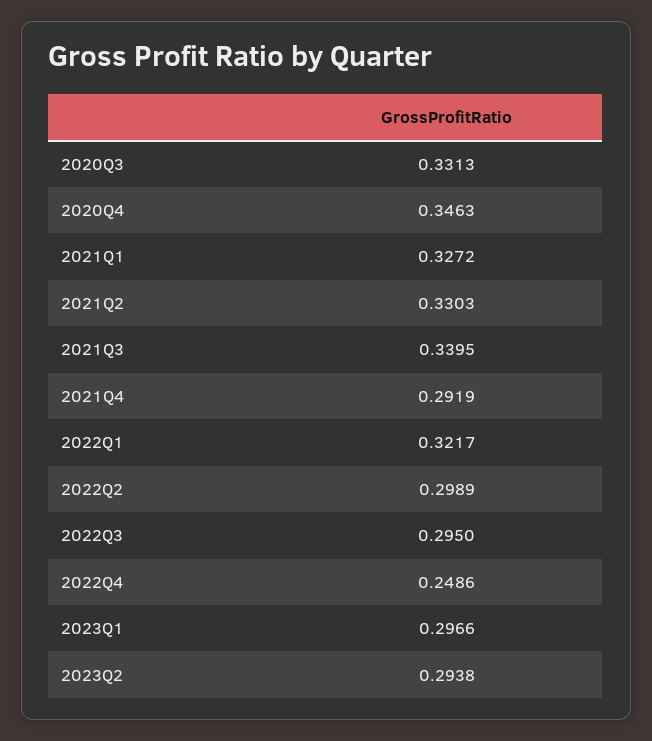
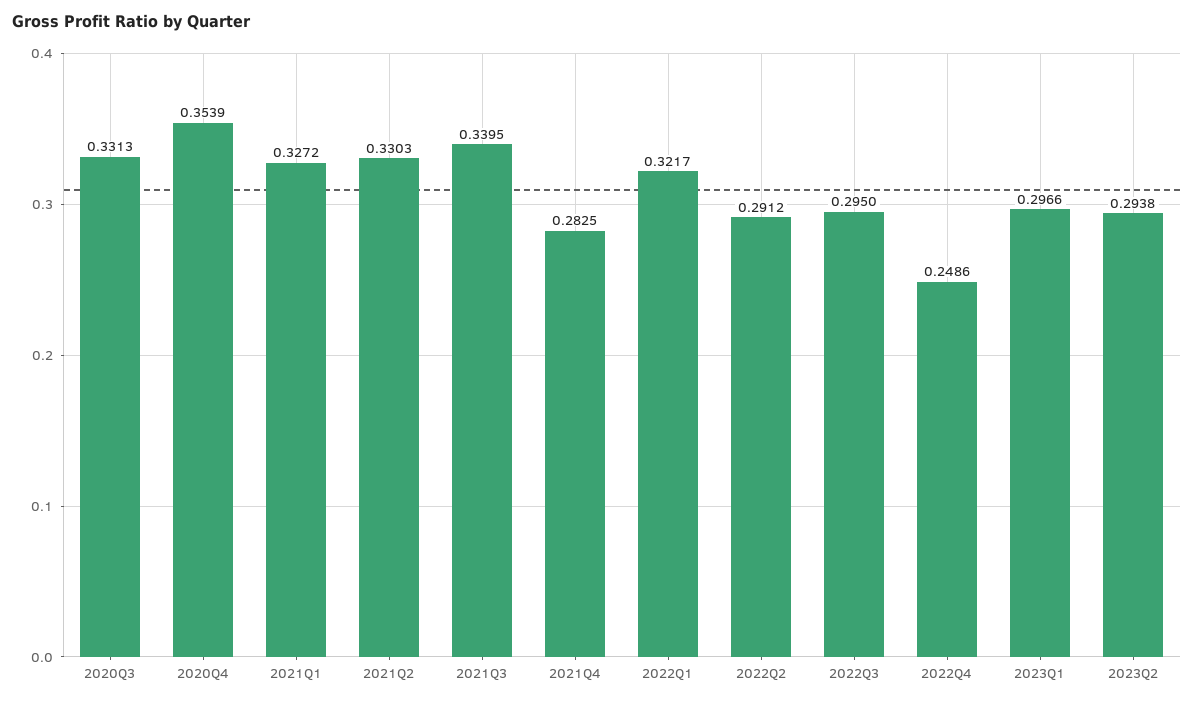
  {
    "2020Q3": 0.3313,
-   "2020Q4": 0.3463,
+   "2020Q4": 0.3539,
    "2021Q1": 0.3272,
    "2021Q2": 0.3303,
    "2021Q3": 0.3395,
-   "2021Q4": 0.2919,
+   "2021Q4": 0.2825,
    "2022Q1": 0.3217,
-   "2022Q2": 0.2989,
+   "2022Q2": 0.2912,
    "2022Q3": 0.295,
    "2022Q4": 0.2486,
    "2023Q1": 0.2966,
    "2023Q2": 0.2938
  }

